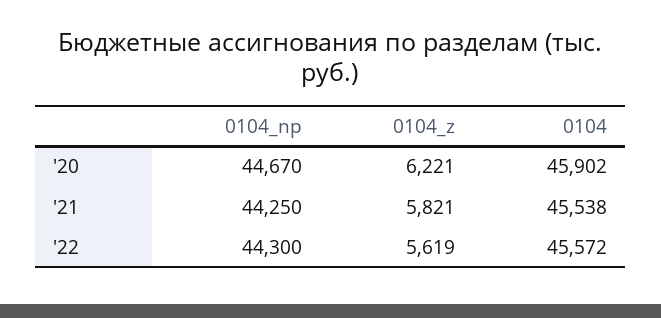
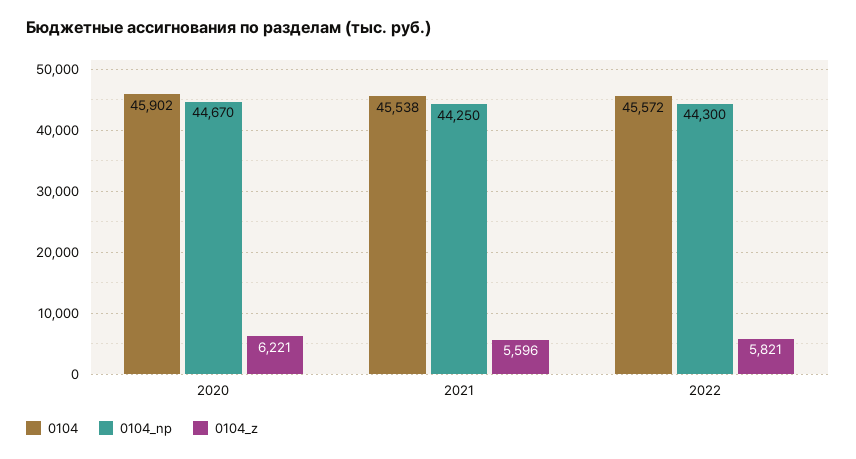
  {
    "0104_np": {
      "'20": 44670,
      "'21": 44250,
      "'22": 44300
    },
    "0104_z": {
      "'20": 6221,
-     "'21": 5821,
+     "'21": 5596,
-     "'22": 5619
+     "'22": 5821
    },
    "0104": {
      "'20": 45902,
      "'21": 45538,
      "'22": 45572
    }
  }

